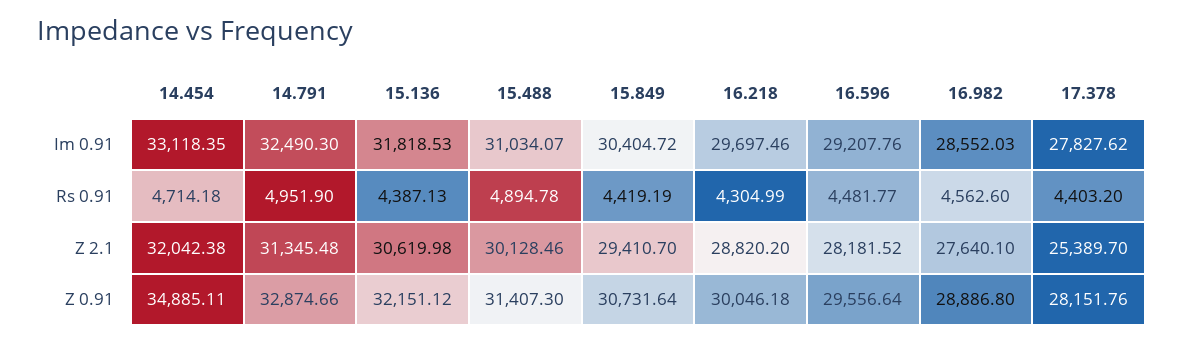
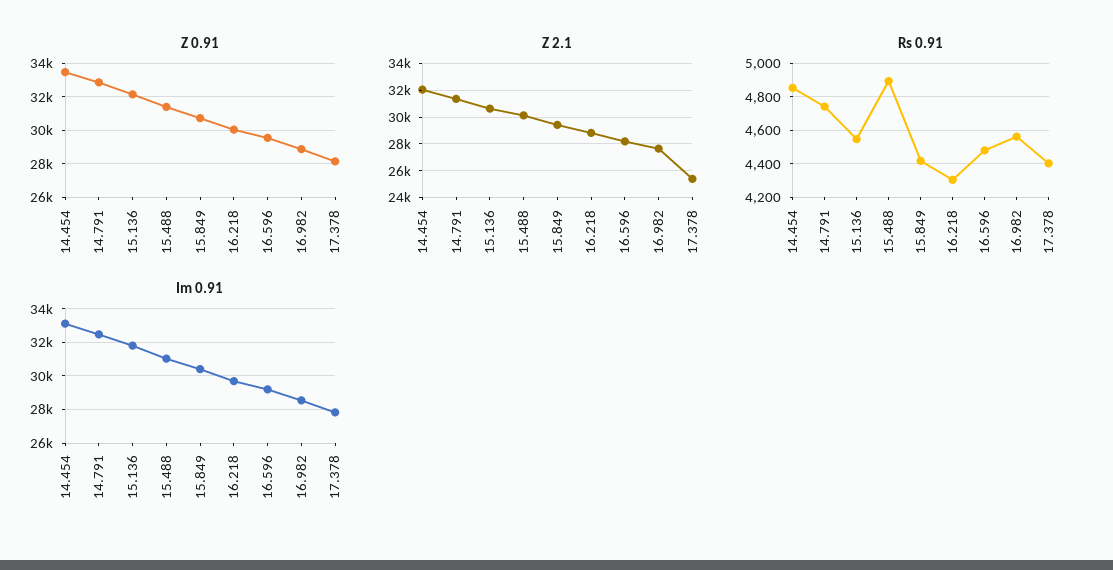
  {
    "Im 0.91": {
      "14.454": 33118.35,
      "14.791": 32490.3,
      "15.136": 31818.53,
      "15.488": 31034.07,
      "15.849": 30404.72,
      "16.218": 29697.46,
      "16.596": 29207.76,
      "16.982": 28552.03,
      "17.378": 27827.62
    },
    "Rs 0.91": {
-     "14.454": 4714.18,
+     "14.454": 4850,
-     "14.791": 4951.9,
+     "14.791": 4750,
-     "15.136": 4387.13,
+     "15.136": 4550,
      "15.488": 4894.78,
      "15.849": 4419.19,
      "16.218": 4304.99,
      "16.596": 4481.77,
      "16.982": 4562.6,
      "17.378": 4403.2
    },
    "Z 2.1": {
      "14.454": 32042.38,
      "14.791": 31345.48,
      "15.136": 30619.98,
      "15.488": 30128.46,
      "15.849": 29410.7,
      "16.218": 28820.2,
      "16.596": 28181.52,
      "16.982": 27640.1,
      "17.378": 25389.7
    },
    "Z 0.91": {
-     "14.454": 34885.11,
+     "14.454": 33500,
      "14.791": 32874.66,
      "15.136": 32151.12,
      "15.488": 31407.3,
      "15.849": 30731.64,
      "16.218": 30046.18,
      "16.596": 29556.64,
      "16.982": 28886.8,
      "17.378": 28151.76
    }
  }

